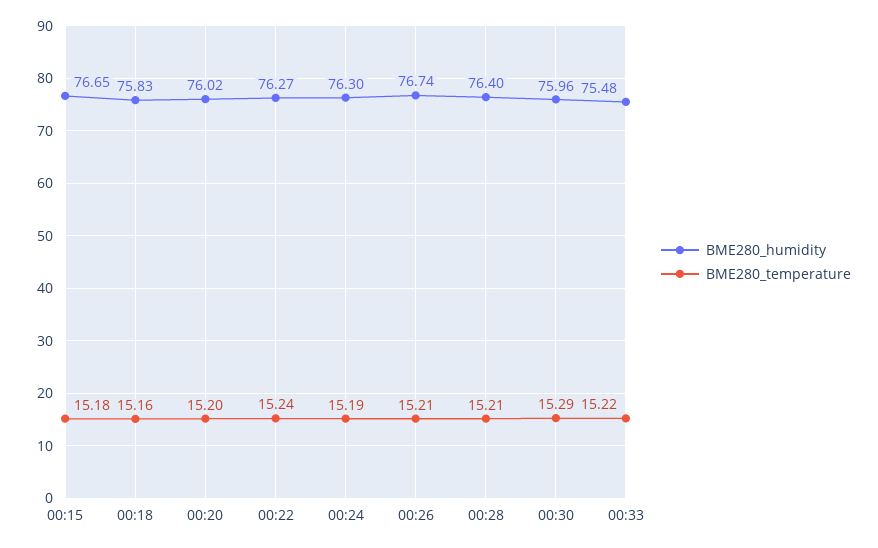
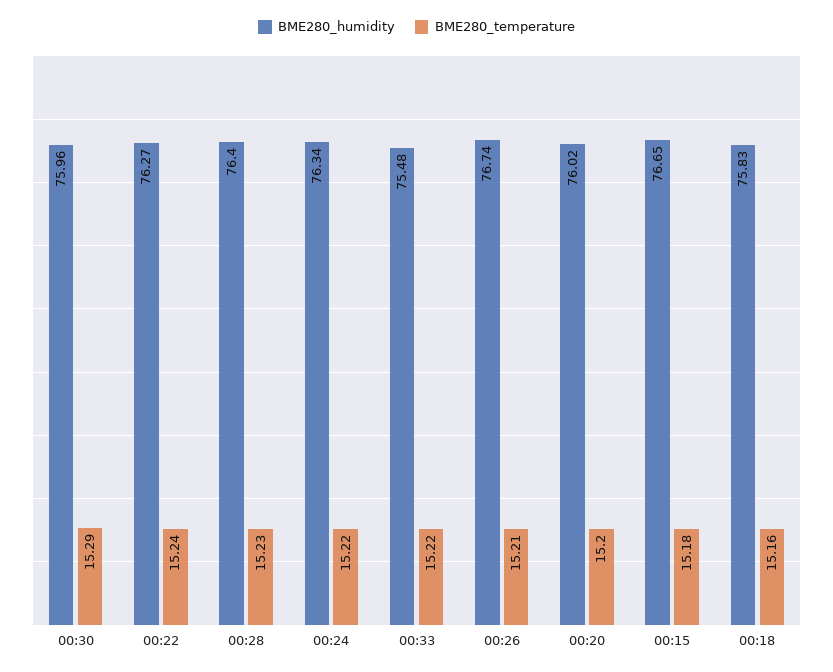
  {
    "BME280_humidity": {
      "00:15": 76.65,
      "00:18": 75.83,
      "00:20": 76.02,
      "00:22": 76.27,
-     "00:24": 76.3,
+     "00:24": 76.34,
      "00:26": 76.74,
      "00:28": 76.4,
      "00:30": 75.96,
      "00:33": 75.48
    },
    "BME280_temperature": {
      "00:15": 15.18,
      "00:18": 15.16,
      "00:20": 15.2,
      "00:22": 15.24,
-     "00:24": 15.19,
+     "00:24": 15.22,
      "00:26": 15.21,
-     "00:28": 15.21,
+     "00:28": 15.23,
      "00:30": 15.29,
      "00:33": 15.22
    }
  }

